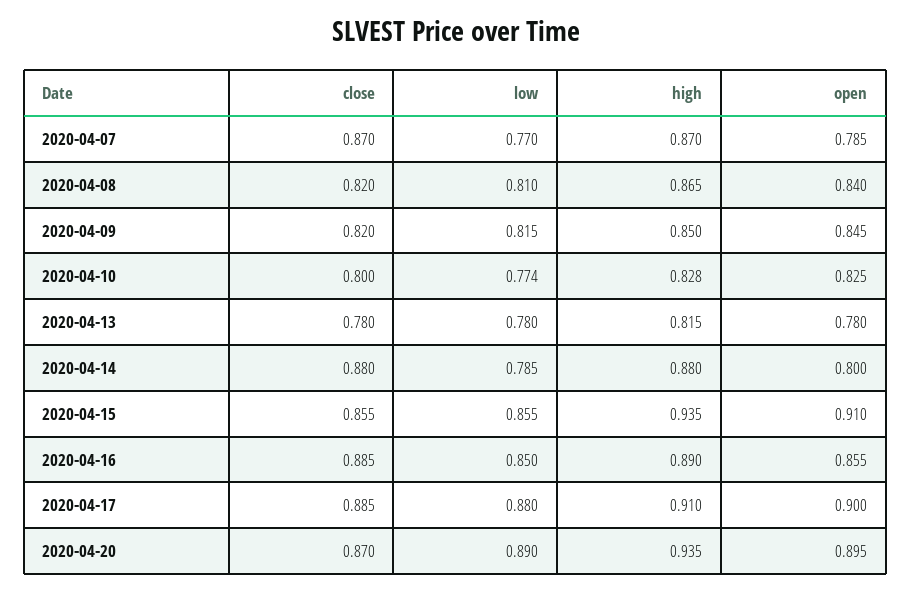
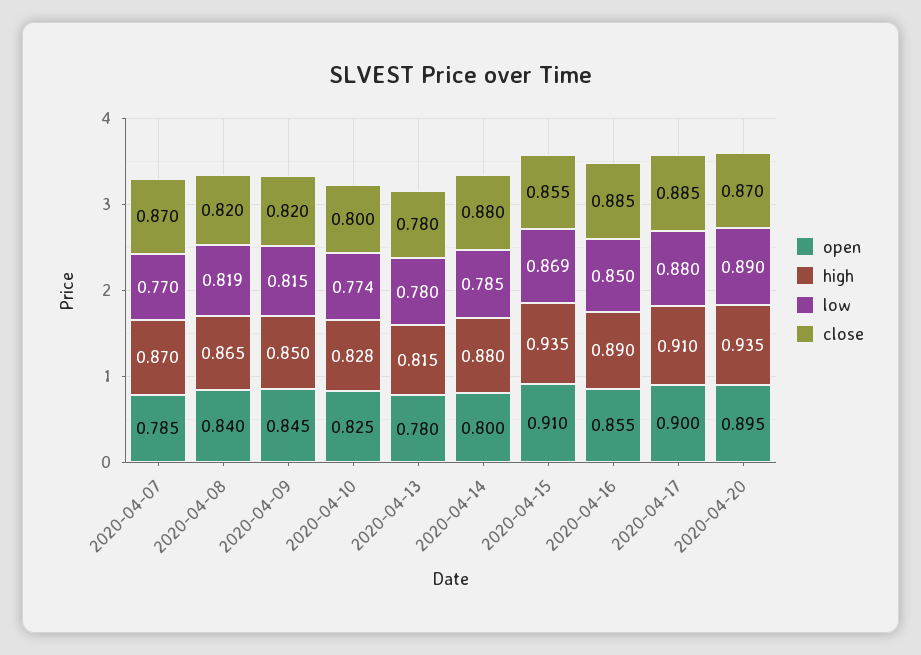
  {
    "close": {
      "2020-04-07": 0.87,
      "2020-04-08": 0.82,
      "2020-04-09": 0.82,
      "2020-04-10": 0.8,
      "2020-04-13": 0.78,
      "2020-04-14": 0.88,
      "2020-04-15": 0.855,
      "2020-04-16": 0.885,
      "2020-04-17": 0.885,
      "2020-04-20": 0.87
    },
    "low": {
      "2020-04-07": 0.77,
-     "2020-04-08": 0.81,
+     "2020-04-08": 0.819,
      "2020-04-09": 0.815,
      "2020-04-10": 0.774,
      "2020-04-13": 0.78,
      "2020-04-14": 0.785,
-     "2020-04-15": 0.855,
+     "2020-04-15": 0.869,
      "2020-04-16": 0.85,
      "2020-04-17": 0.88,
      "2020-04-20": 0.89
    },
    "high": {
      "2020-04-07": 0.87,
      "2020-04-08": 0.865,
      "2020-04-09": 0.85,
      "2020-04-10": 0.828,
      "2020-04-13": 0.815,
      "2020-04-14": 0.88,
      "2020-04-15": 0.935,
      "2020-04-16": 0.89,
      "2020-04-17": 0.91,
      "2020-04-20": 0.935
    },
    "open": {
      "2020-04-07": 0.785,
      "2020-04-08": 0.84,
      "2020-04-09": 0.845,
      "2020-04-10": 0.825,
      "2020-04-13": 0.78,
      "2020-04-14": 0.8,
      "2020-04-15": 0.91,
      "2020-04-16": 0.855,
      "2020-04-17": 0.9,
      "2020-04-20": 0.895
    }
  }

